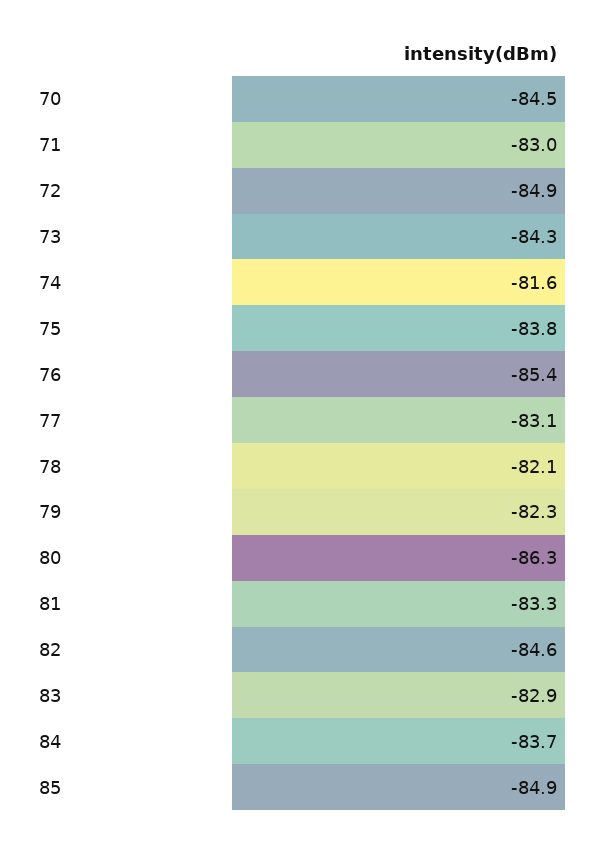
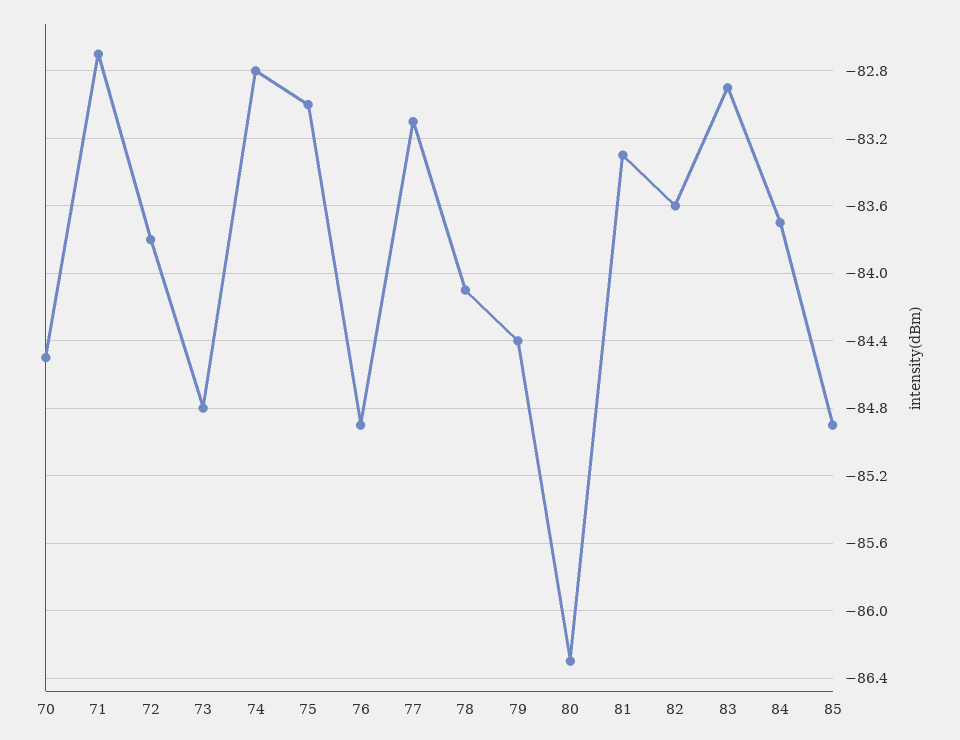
  {
    "70": -84.5,
-   "71": -83,
+   "71": -82.7,
-   "72": -84.9,
+   "72": -83.8,
-   "73": -84.3,
+   "73": -84.8,
-   "74": -81.6,
+   "74": -82.8,
-   "75": -83.8,
+   "75": -83,
-   "76": -85.4,
+   "76": -84.9,
    "77": -83.1,
-   "78": -82.1,
+   "78": -84.1,
-   "79": -82.3,
+   "79": -84.4,
    "80": -86.3,
    "81": -83.3,
-   "82": -84.6,
+   "82": -83.6,
    "83": -82.9,
    "84": -83.7,
    "85": -84.9
  }

